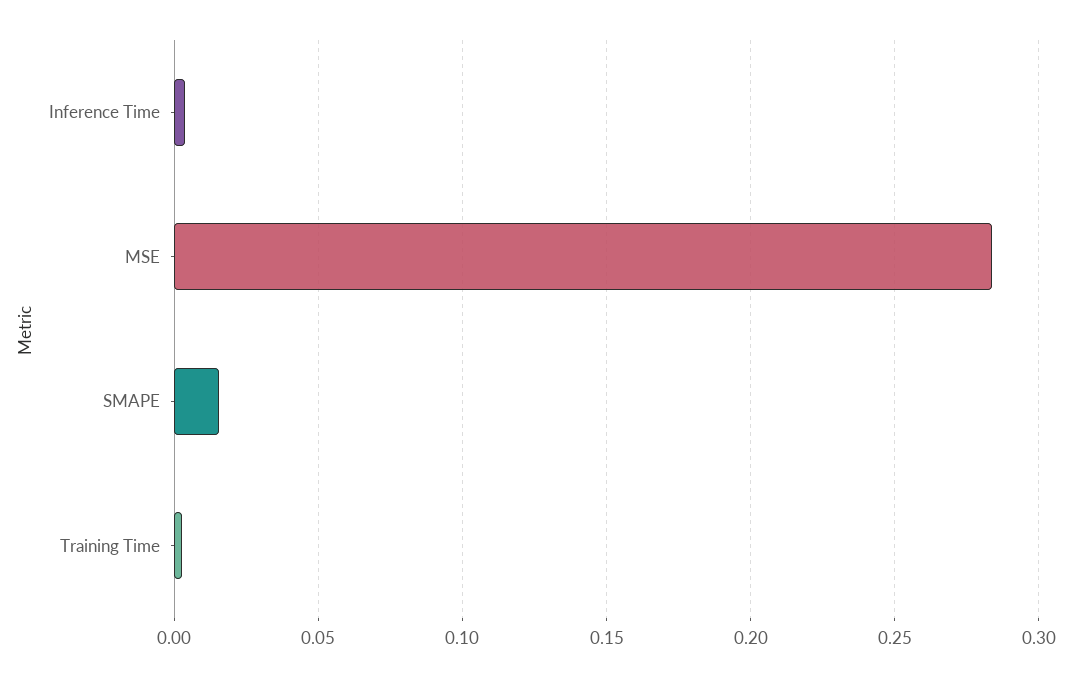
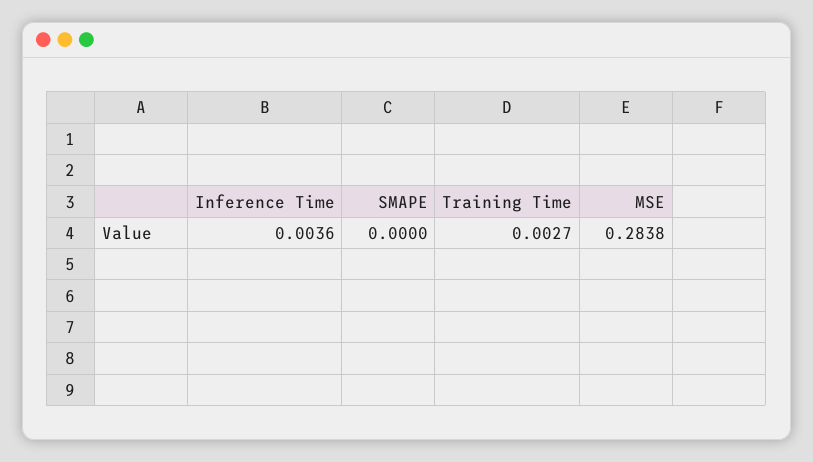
  {
    "Inference Time": 0.0036,
    "MSE": 0.2838,
-   "SMAPE": 0.015,
+   "SMAPE": 0,
    "Training Time": 0.0027
  }

